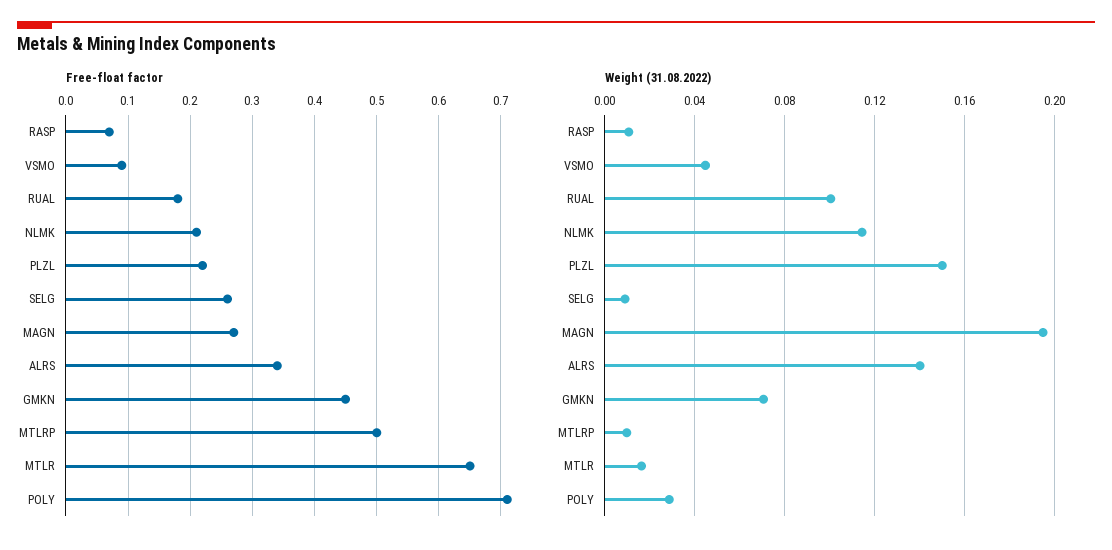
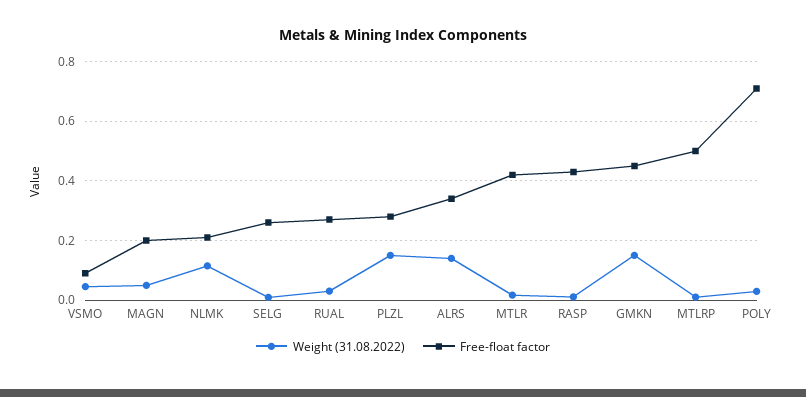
  {
    "Free-float factor": {
-     "RASP": 0.07,
+     "RASP": 0.425,
      "VSMO": 0.09,
-     "RUAL": 0.18,
+     "RUAL": 0.275,
      "NLMK": 0.21,
-     "PLZL": 0.22,
+     "PLZL": 0.275,
      "SELG": 0.26,
-     "MAGN": 0.27,
+     "MAGN": 0.2,
      "ALRS": 0.34,
      "GMKN": 0.45,
      "MTLRP": 0.5,
-     "MTLR": 0.65,
+     "MTLR": 0.425,
      "POLY": 0.71
    },
    "Weight (31.08.2022)": {
      "RASP": 0.01,
      "VSMO": 0.045,
-     "RUAL": 0.1,
+     "RUAL": 0.025,
      "NLMK": 0.115,
      "PLZL": 0.15,
      "SELG": 0.01,
-     "MAGN": 0.195,
+     "MAGN": 0.05,
      "ALRS": 0.14,
-     "GMKN": 0.07,
+     "GMKN": 0.15,
      "MTLRP": 0.01,
      "MTLR": 0.015,
      "POLY": 0.03
    }
  }

